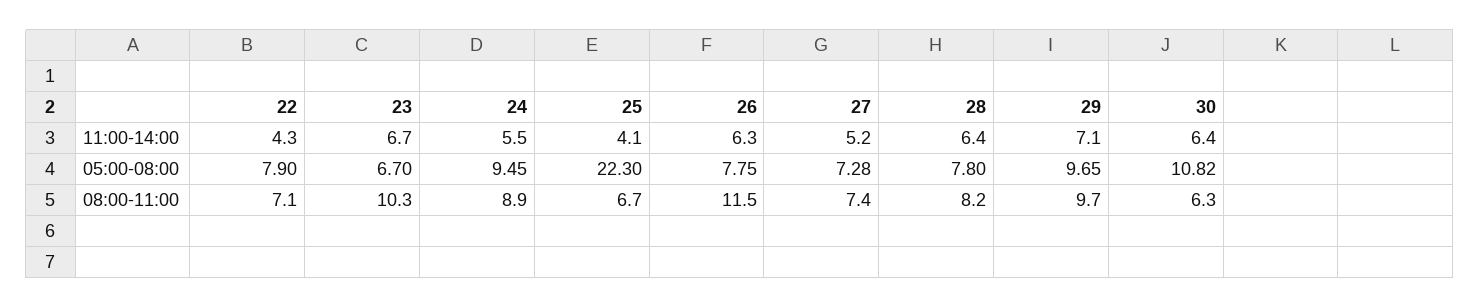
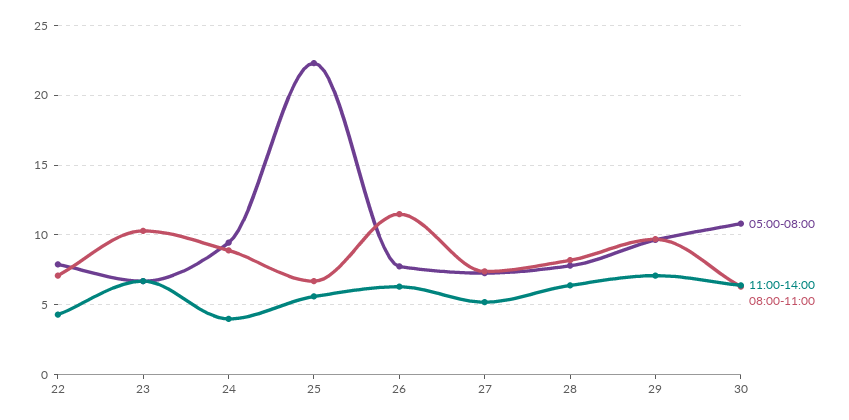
  {
    "11:00-14:00": {
      "22": 4.3,
      "23": 6.7,
-     "24": 5.5,
+     "24": 4,
-     "25": 4.1,
+     "25": 5.5,
      "26": 6.3,
      "27": 5.2,
      "28": 6.4,
      "29": 7.1,
      "30": 6.4
    },
    "05:00-08:00": {
      "22": 7.9,
      "23": 6.7,
      "24": 9.45,
      "25": 22.3,
      "26": 7.75,
      "27": 7.28,
      "28": 7.8,
      "29": 9.65,
      "30": 10.82
    },
    "08:00-11:00": {
      "22": 7.1,
      "23": 10.3,
      "24": 8.9,
      "25": 6.7,
      "26": 11.5,
      "27": 7.4,
      "28": 8.2,
      "29": 9.7,
      "30": 6.3
    }
  }

